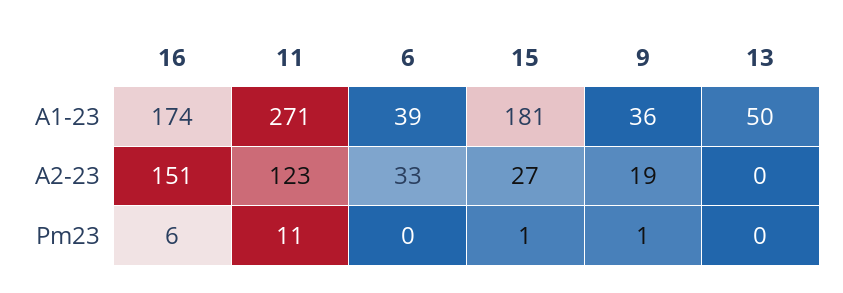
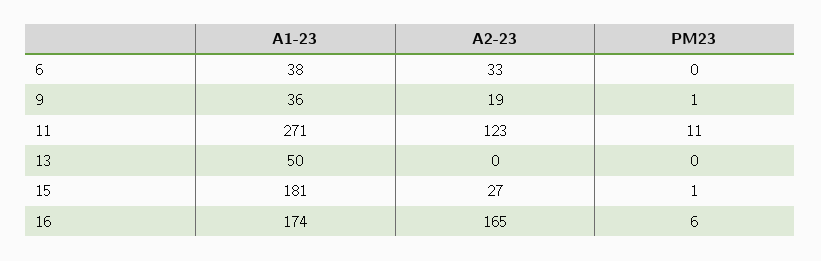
  {
    "16": {
      "A1-23": 174,
-     "A2-23": 151,
+     "A2-23": 165,
      "Pm23": 6
    },
    "11": {
      "A1-23": 271,
      "A2-23": 123,
      "Pm23": 11
    },
    "6": {
-     "A1-23": 39,
+     "A1-23": 38,
      "A2-23": 33,
      "Pm23": 0
    },
    "15": {
      "A1-23": 181,
      "A2-23": 27,
      "Pm23": 1
    },
    "9": {
      "A1-23": 36,
      "A2-23": 19,
      "Pm23": 1
    },
    "13": {
      "A1-23": 50,
      "A2-23": 0,
      "Pm23": 0
    }
  }

